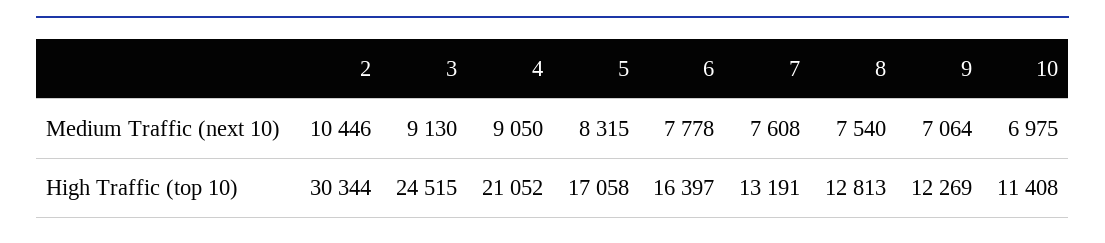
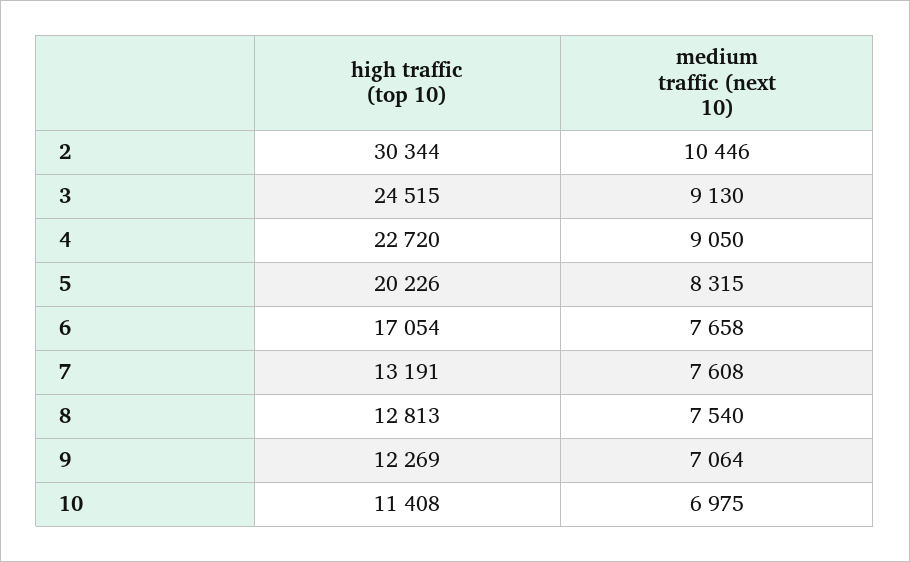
  {
    "2": {
      "Medium Traffic (next 10)": 10446,
      "High Traffic (top 10)": 30344
    },
    "3": {
      "Medium Traffic (next 10)": 9130,
      "High Traffic (top 10)": 24515
    },
    "4": {
      "Medium Traffic (next 10)": 9050,
-     "High Traffic (top 10)": 21052
+     "High Traffic (top 10)": 22720
    },
    "5": {
      "Medium Traffic (next 10)": 8315,
-     "High Traffic (top 10)": 17058
+     "High Traffic (top 10)": 20226
    },
    "6": {
-     "Medium Traffic (next 10)": 7778,
+     "Medium Traffic (next 10)": 7658,
-     "High Traffic (top 10)": 16397
+     "High Traffic (top 10)": 17054
    },
    "7": {
      "Medium Traffic (next 10)": 7608,
      "High Traffic (top 10)": 13191
    },
    "8": {
      "Medium Traffic (next 10)": 7540,
      "High Traffic (top 10)": 12813
    },
    "9": {
      "Medium Traffic (next 10)": 7064,
      "High Traffic (top 10)": 12269
    },
    "10": {
      "Medium Traffic (next 10)": 6975,
      "High Traffic (top 10)": 11408
    }
  }

